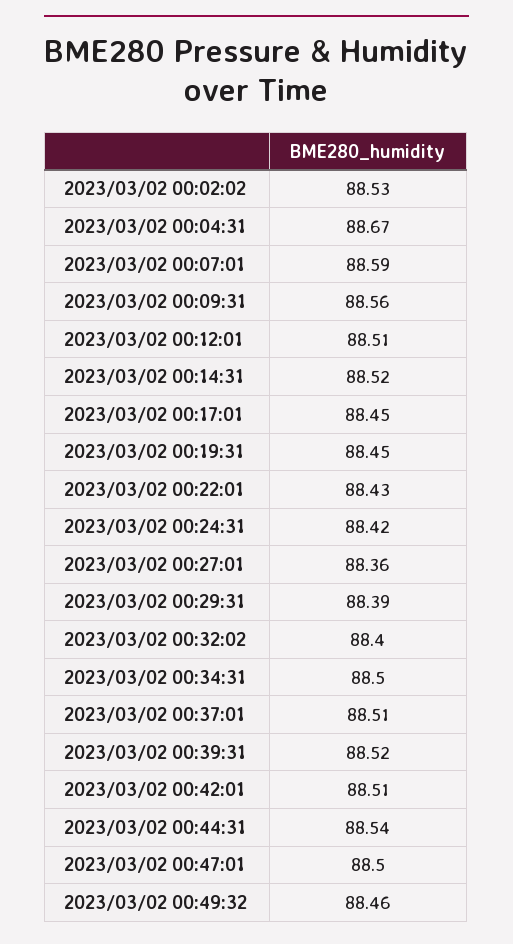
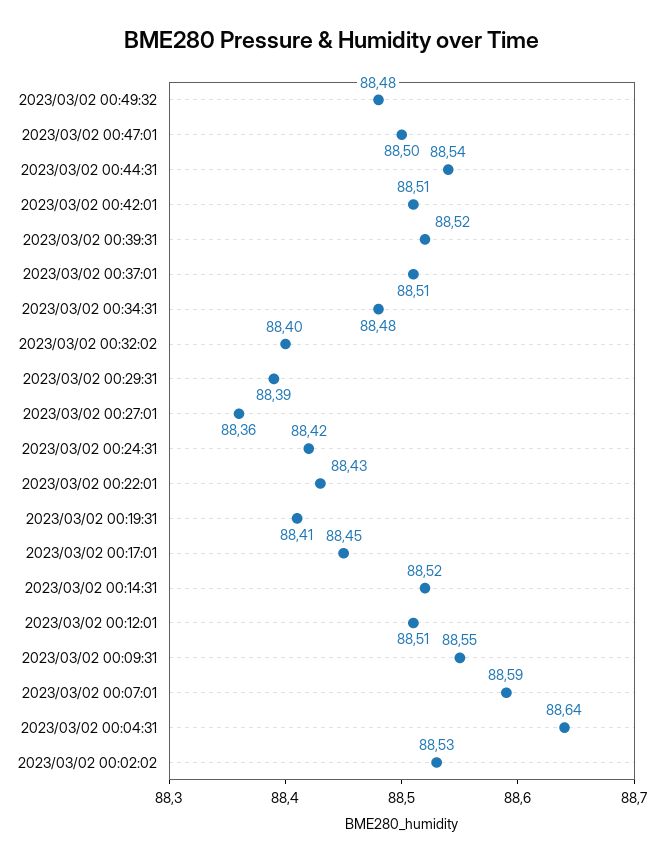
  {
    "2023/03/02 00:02:02": 88.53,
-   "2023/03/02 00:04:31": 88.67,
+   "2023/03/02 00:04:31": 88.64,
    "2023/03/02 00:07:01": 88.59,
-   "2023/03/02 00:09:31": 88.56,
+   "2023/03/02 00:09:31": 88.55,
    "2023/03/02 00:12:01": 88.51,
    "2023/03/02 00:14:31": 88.52,
    "2023/03/02 00:17:01": 88.45,
-   "2023/03/02 00:19:31": 88.45,
+   "2023/03/02 00:19:31": 88.41,
    "2023/03/02 00:22:01": 88.43,
    "2023/03/02 00:24:31": 88.42,
    "2023/03/02 00:27:01": 88.36,
    "2023/03/02 00:29:31": 88.39,
    "2023/03/02 00:32:02": 88.4,
-   "2023/03/02 00:34:31": 88.5,
+   "2023/03/02 00:34:31": 88.48,
    "2023/03/02 00:37:01": 88.51,
    "2023/03/02 00:39:31": 88.52,
    "2023/03/02 00:42:01": 88.51,
    "2023/03/02 00:44:31": 88.54,
    "2023/03/02 00:47:01": 88.5,
-   "2023/03/02 00:49:32": 88.46
+   "2023/03/02 00:49:32": 88.48
  }

